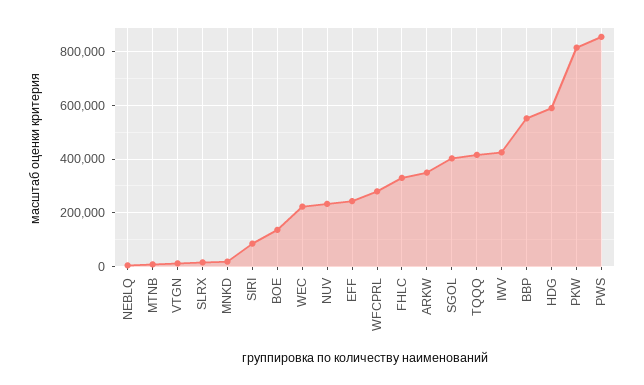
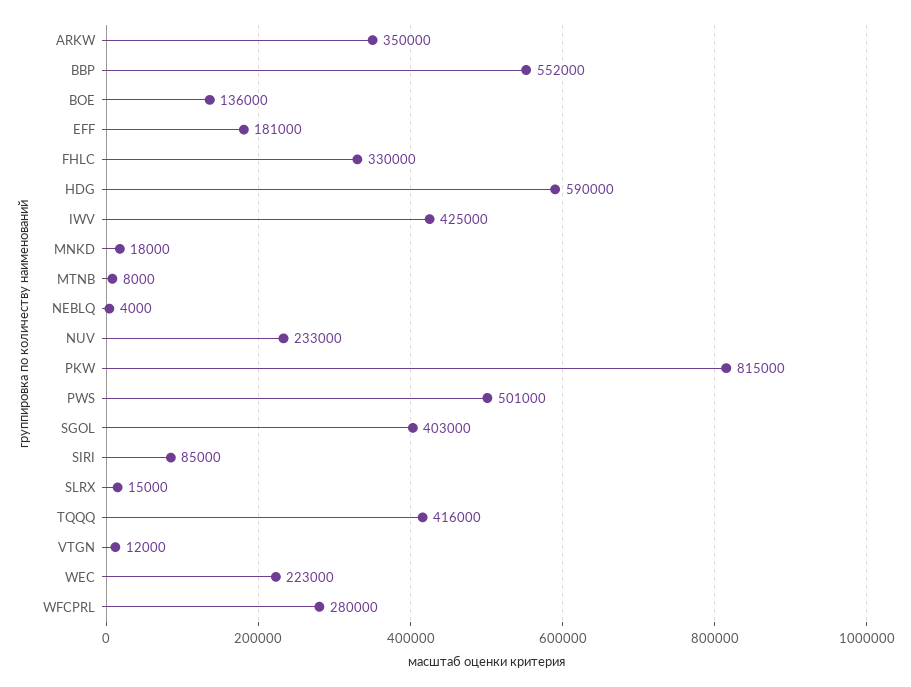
  {
    "NEBLQ": 4000,
    "MTNB": 8000,
    "VTGN": 12000,
    "SLRX": 15000,
    "MNKD": 18000,
    "SIRI": 85000,
    "BOE": 136000,
    "WEC": 223000,
    "NUV": 233000,
-   "EFF": 250000,
+   "EFF": 181000,
    "WFCPRL": 280000,
    "FHLC": 330000,
    "ARKW": 350000,
    "SGOL": 403000,
    "TQQQ": 416000,
    "IWV": 425000,
    "BBP": 552000,
    "HDG": 590000,
    "PKW": 815000,
-   "PWS": 850000
+   "PWS": 501000
  }

